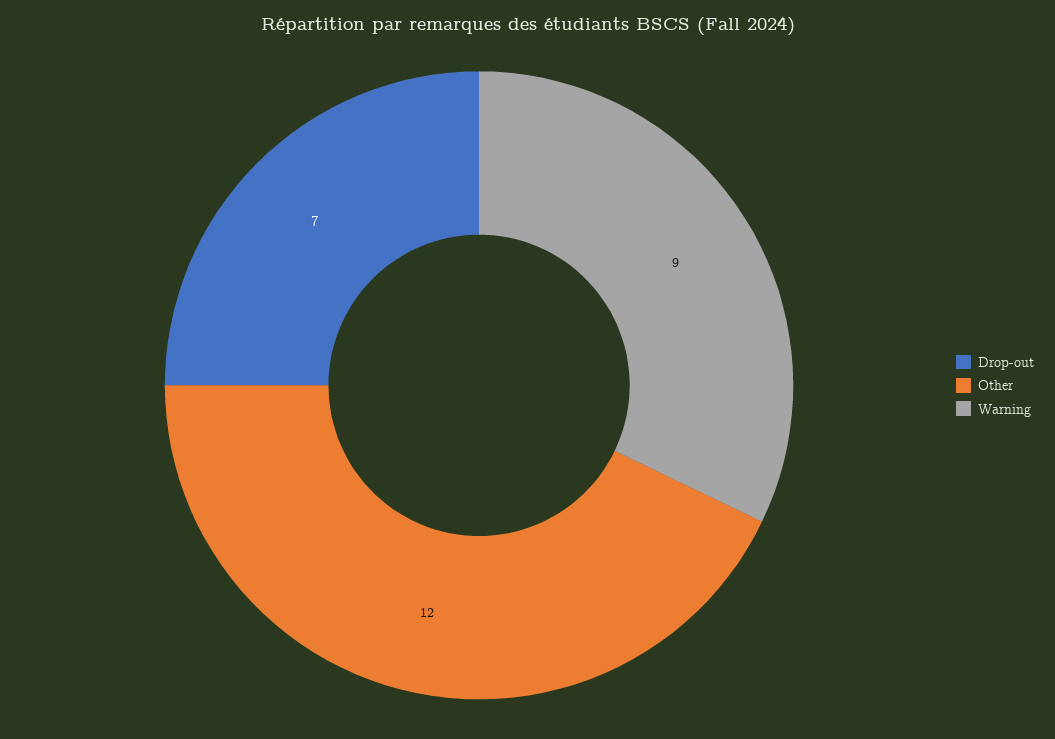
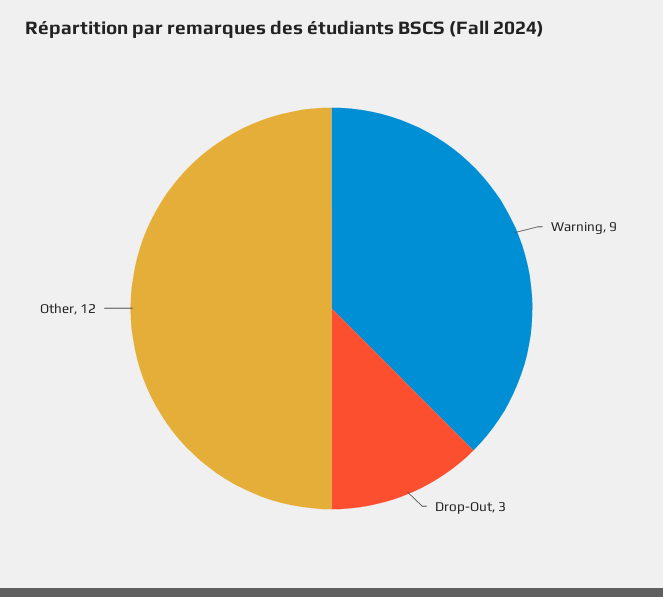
  {
-   "Drop-out": 7,
+   "Drop-out": 3,
    "Other": 12,
    "Warning": 9
  }

